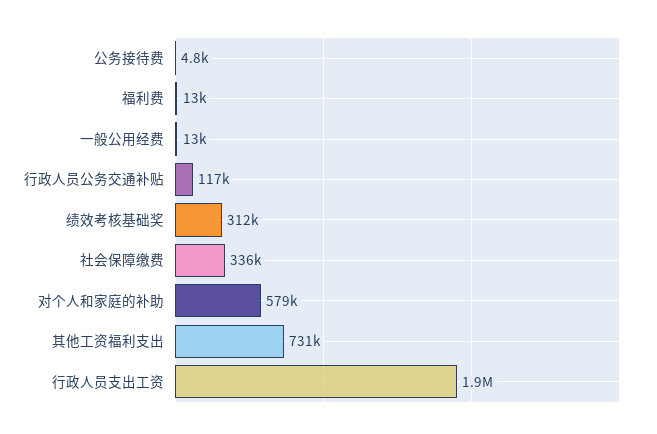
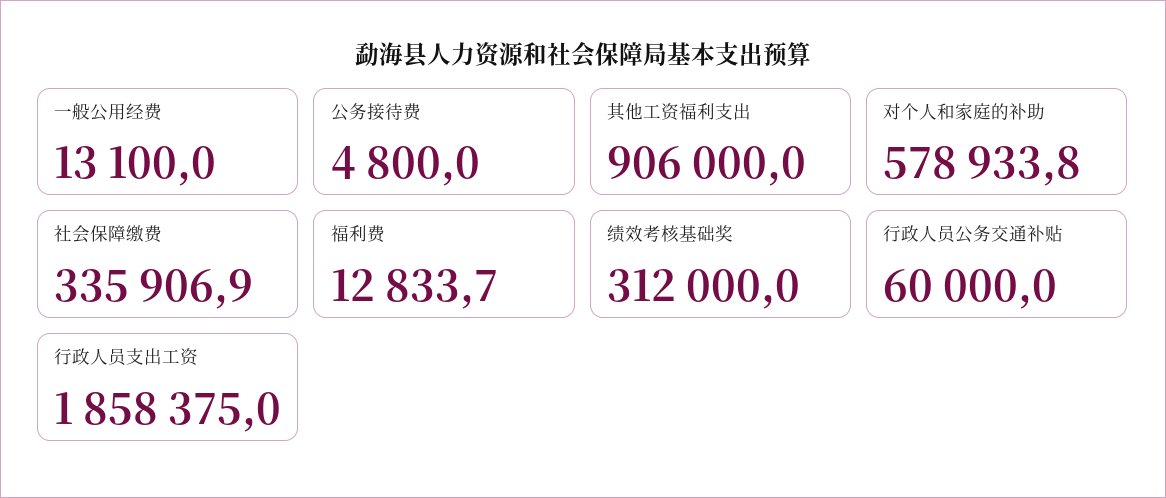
  {
    "公务接待费": 4800,
    "福利费": 12833.7,
    "一般公用经费": 13100,
-   "行政人员公务交通补贴": 117000,
+   "行政人员公务交通补贴": 60000,
    "绩效考核基础奖": 312000,
    "社会保障缴费": 335906.9,
    "对个人和家庭的补助": 578933.8,
-   "其他工资福利支出": 731000,
+   "其他工资福利支出": 906000,
    "行政人员支出工资": 1858375
  }

